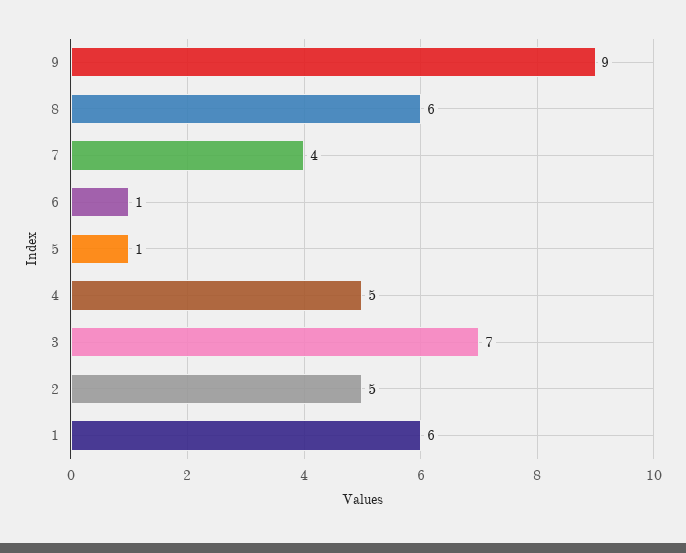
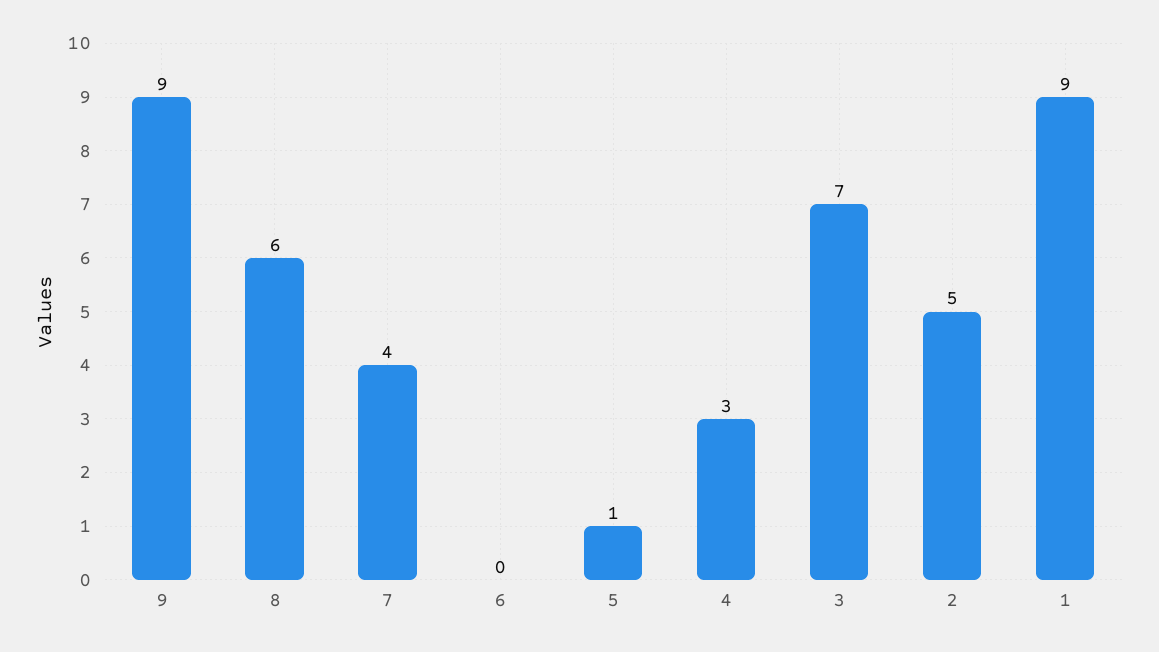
  {
    "9": 9,
    "8": 6,
    "7": 4,
-   "6": 1,
+   "6": 0,
    "5": 1,
-   "4": 5,
+   "4": 3,
    "3": 7,
    "2": 5,
-   "1": 6
+   "1": 9
  }

